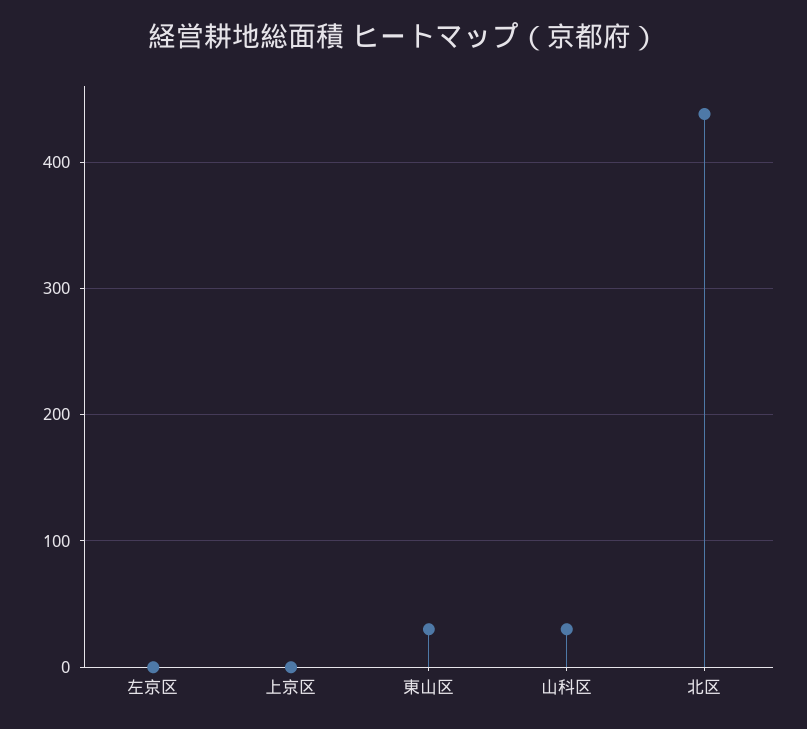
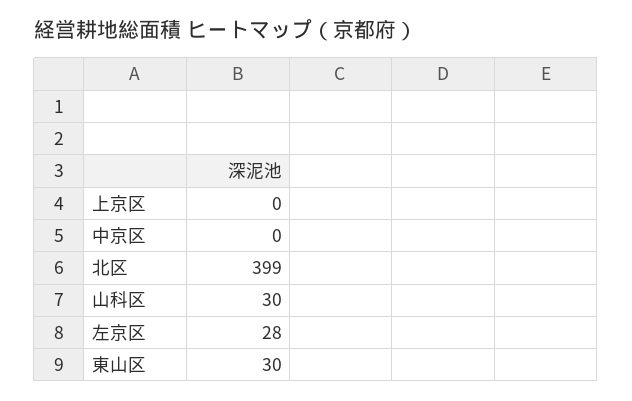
  {
-   "左京区": 0,
+   "左京区": 28,
    "上京区": 0,
    "東山区": 30,
    "山科区": 30,
-   "北区": 440
+   "北区": 399,
+   "中京区": 0
  }

